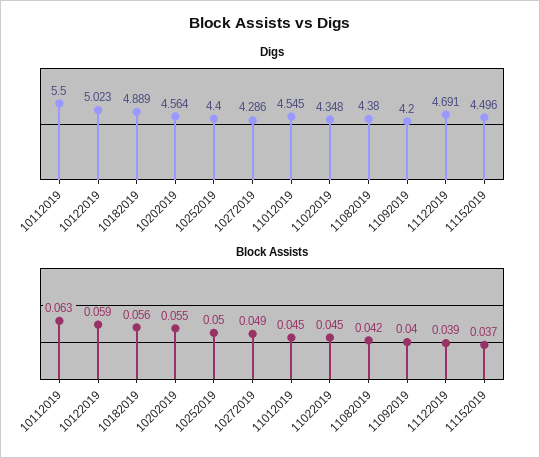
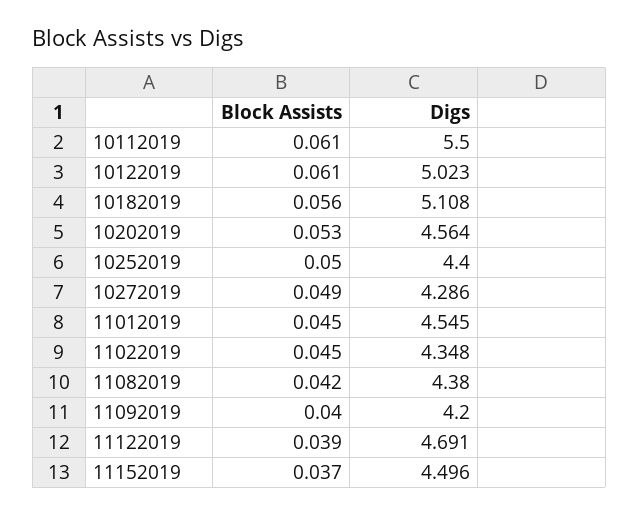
  {
    "Digs": {
      "10112019": 5.5,
      "10122019": 5.023,
-     "10182019": 4.889,
+     "10182019": 5.108,
      "10202019": 4.564,
      "10252019": 4.4,
      "10272019": 4.286,
      "11012019": 4.545,
      "11022019": 4.348,
      "11082019": 4.38,
      "11092019": 4.2,
      "11122019": 4.691,
      "11152019": 4.496
    },
    "Block Assists": {
-     "10112019": 0.063,
+     "10112019": 0.061,
-     "10122019": 0.059,
+     "10122019": 0.061,
      "10182019": 0.056,
-     "10202019": 0.055,
+     "10202019": 0.053,
      "10252019": 0.05,
      "10272019": 0.049,
      "11012019": 0.045,
      "11022019": 0.045,
      "11082019": 0.042,
      "11092019": 0.04,
      "11122019": 0.039,
      "11152019": 0.037
    }
  }

